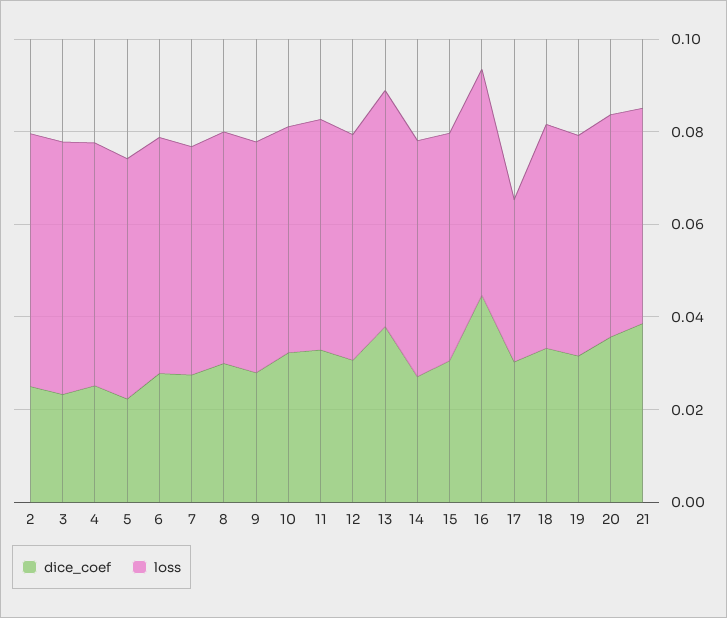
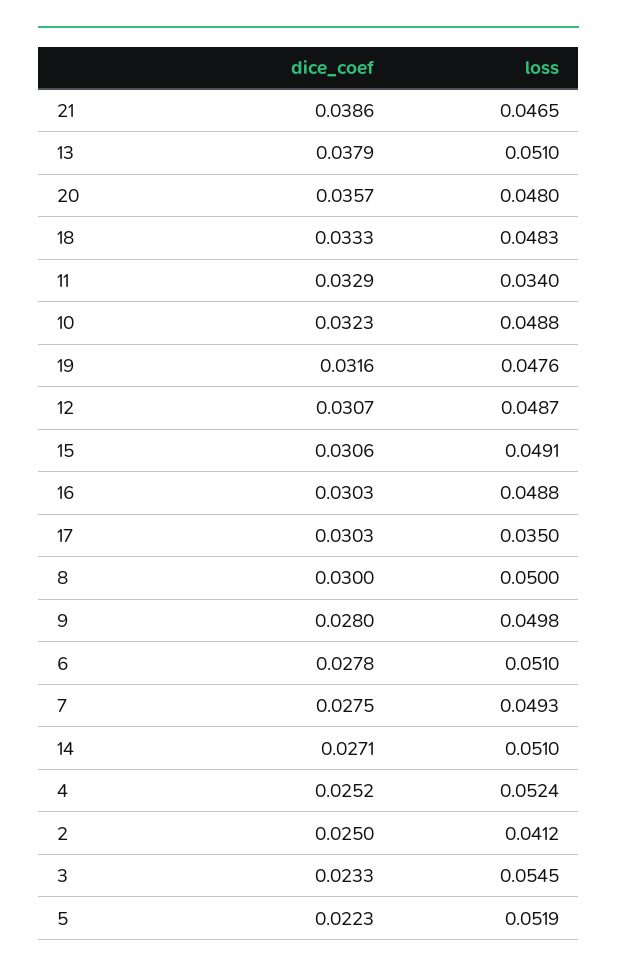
  {
    "dice_coef": {
      "2": 0.025,
      "3": 0.0233,
      "4": 0.0252,
      "5": 0.0223,
      "6": 0.0278,
      "7": 0.0275,
      "8": 0.03,
      "9": 0.028,
      "10": 0.0323,
      "11": 0.0329,
      "12": 0.0307,
      "13": 0.0379,
      "14": 0.0271,
      "15": 0.0306,
-     "16": 0.045,
+     "16": 0.0303,
      "17": 0.0303,
      "18": 0.0333,
      "19": 0.0316,
      "20": 0.0357,
      "21": 0.0386
    },
    "loss": {
-     "2": 0.055,
+     "2": 0.0412,
      "3": 0.0545,
      "4": 0.0524,
      "5": 0.0519,
      "6": 0.051,
      "7": 0.0493,
      "8": 0.05,
      "9": 0.0498,
      "10": 0.0488,
-     "11": 0.05,
+     "11": 0.034,
      "12": 0.0487,
      "13": 0.051,
      "14": 0.051,
      "15": 0.0491,
      "16": 0.0488,
      "17": 0.035,
      "18": 0.0483,
      "19": 0.0476,
      "20": 0.048,
      "21": 0.0465
    }
  }

